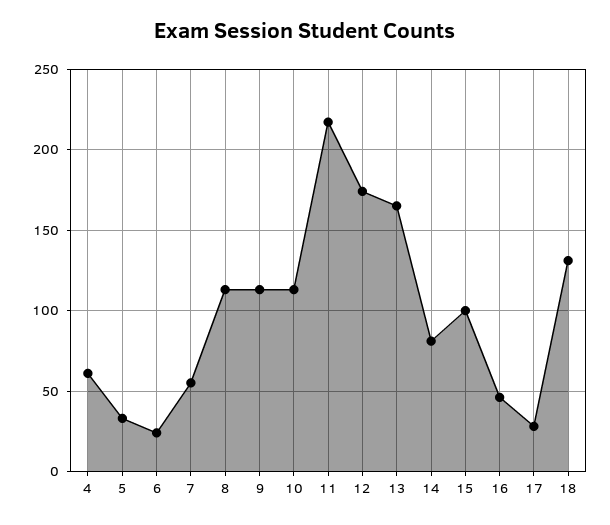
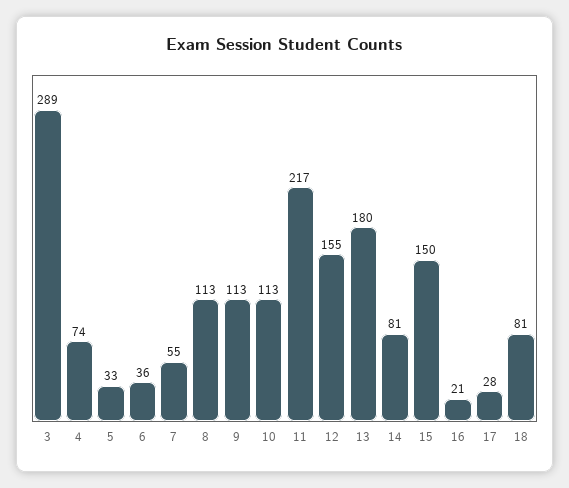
  {
-   "4": 60,
+   "4": 74,
    "5": 33,
-   "6": 25,
+   "6": 36,
    "7": 55,
    "8": 113,
    "9": 113,
    "10": 113,
    "11": 217,
-   "12": 175,
+   "12": 155,
-   "13": 165,
+   "13": 180,
    "14": 81,
-   "15": 100,
+   "15": 150,
-   "16": 45,
+   "16": 21,
    "17": 28,
-   "18": 130
+   "18": 81,
+   "3": 289
  }

